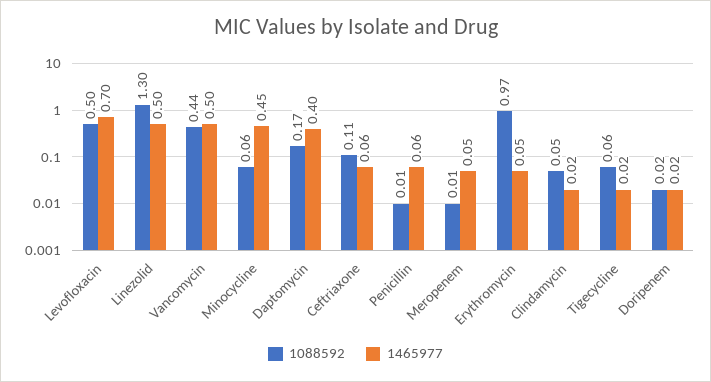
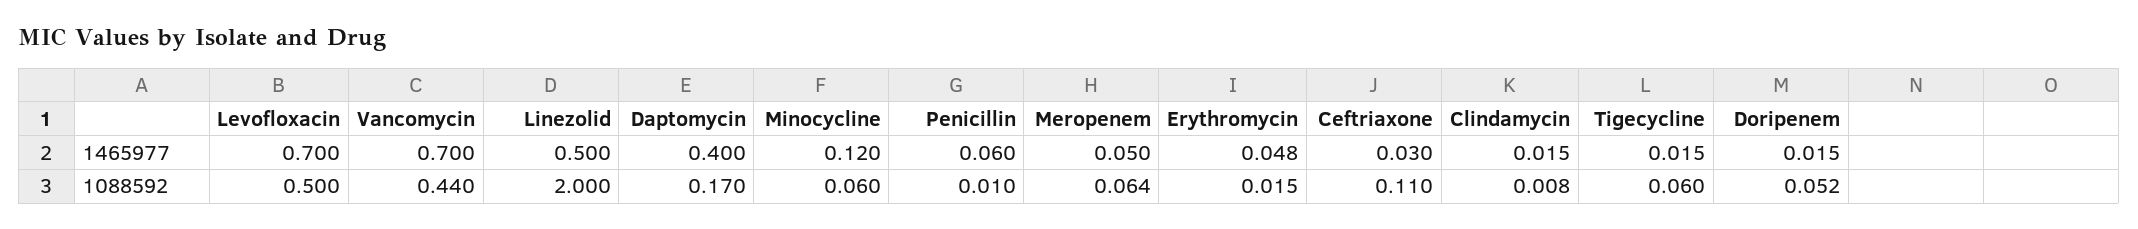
  {
    "1088592": {
      "Levofloxacin": 0.5,
-     "Linezolid": 1.3,
+     "Linezolid": 2,
      "Vancomycin": 0.44,
      "Minocycline": 0.06,
      "Daptomycin": 0.17,
      "Ceftriaxone": 0.11,
      "Penicillin": 0.01,
-     "Meropenem": 0.01,
+     "Meropenem": 0.064,
-     "Erythromycin": 0.97,
+     "Erythromycin": 0.015,
-     "Clindamycin": 0.05,
+     "Clindamycin": 0.008,
      "Tigecycline": 0.06,
-     "Doripenem": 0.02
+     "Doripenem": 0.052
    },
    "1465977": {
      "Levofloxacin": 0.7,
      "Linezolid": 0.5,
-     "Vancomycin": 0.5,
+     "Vancomycin": 0.7,
-     "Minocycline": 0.45,
+     "Minocycline": 0.12,
      "Daptomycin": 0.4,
-     "Ceftriaxone": 0.06,
+     "Ceftriaxone": 0.03,
      "Penicillin": 0.06,
      "Meropenem": 0.05,
      "Erythromycin": 0.048,
      "Clindamycin": 0.015,
      "Tigecycline": 0.015,
      "Doripenem": 0.015
    }
  }

